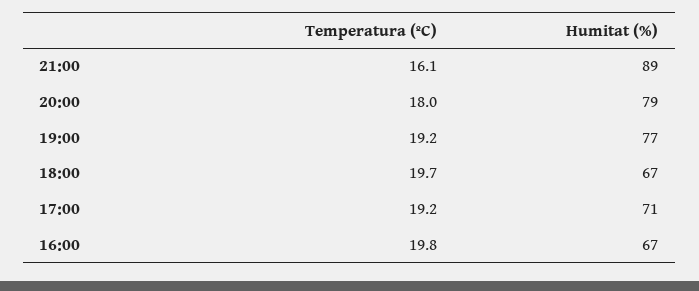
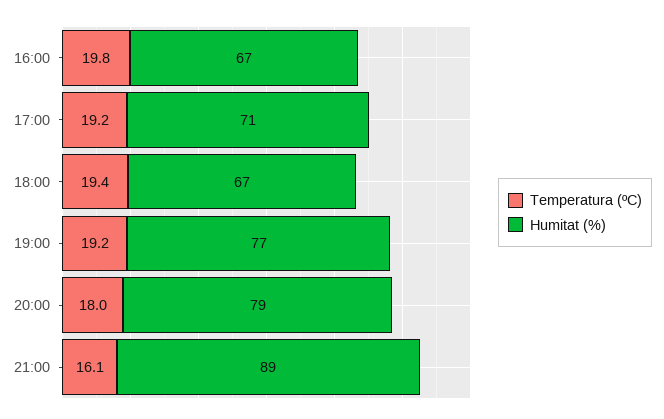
  {
    "Temperatura (ºC)": {
      "21:00": 16.1,
      "20:00": 18,
      "19:00": 19.2,
-     "18:00": 19.7,
+     "18:00": 19.4,
      "17:00": 19.2,
      "16:00": 19.8
    },
    "Humitat (%)": {
      "21:00": 89,
      "20:00": 79,
      "19:00": 77,
      "18:00": 67,
      "17:00": 71,
      "16:00": 67
    }
  }

